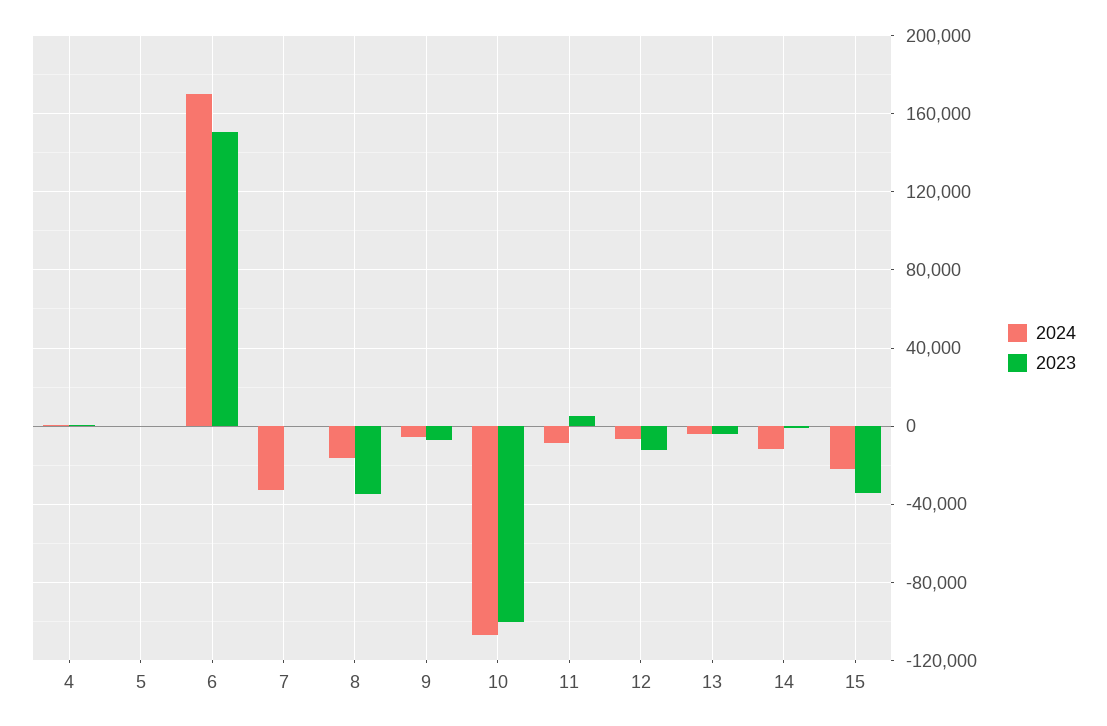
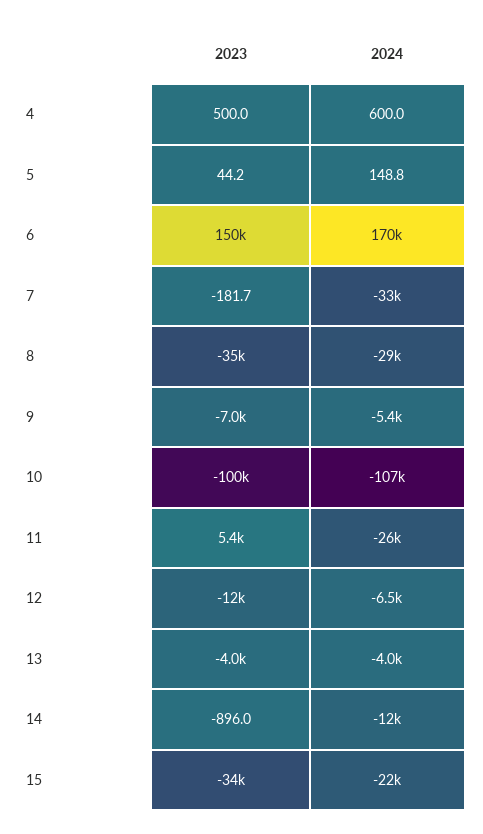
  {
    "2024": {
      "4": 600,
      "5": 148.8,
      "6": 170000,
      "7": -33000,
-     "8": -15000,
+     "8": -29000,
      "9": -5400,
      "10": -107000,
-     "11": -10000,
+     "11": -26000,
      "12": -6500,
      "13": -4000,
      "14": -12000,
      "15": -22000
    },
    "2023": {
      "4": 500,
      "5": 44.2,
      "6": 150000,
      "7": -181.7,
      "8": -35000,
      "9": -7000,
      "10": -100000,
      "11": 5400,
      "12": -12000,
      "13": -4000,
      "14": -896,
      "15": -34000
    }
  }

